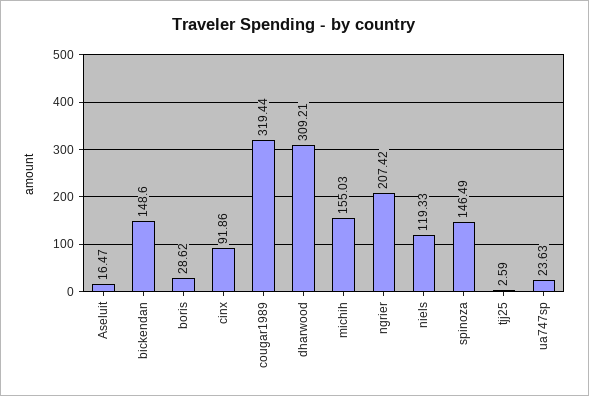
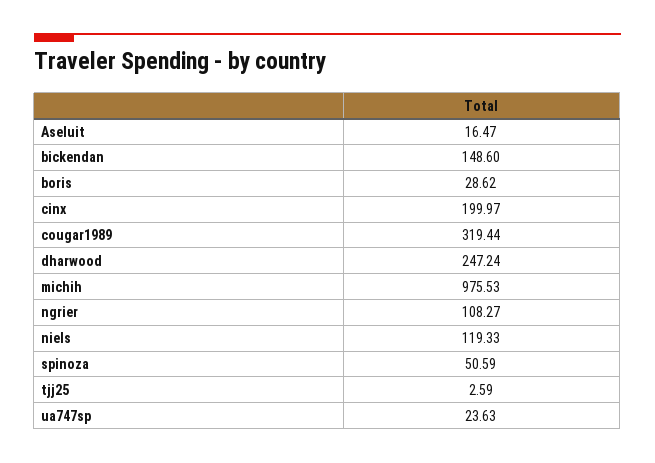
  {
    "Aseluit": 16.47,
    "bickendan": 148.6,
    "boris": 28.62,
-   "cinx": 91.86,
+   "cinx": 199.97,
    "cougar1989": 319.44,
-   "dharwood": 309.21,
+   "dharwood": 247.24,
-   "michih": 155.03,
+   "michih": 975.53,
-   "ngrier": 207.42,
+   "ngrier": 108.27,
    "niels": 119.33,
-   "spinoza": 146.49,
+   "spinoza": 50.59,
    "tjj25": 2.59,
    "ua747sp": 23.63
  }

